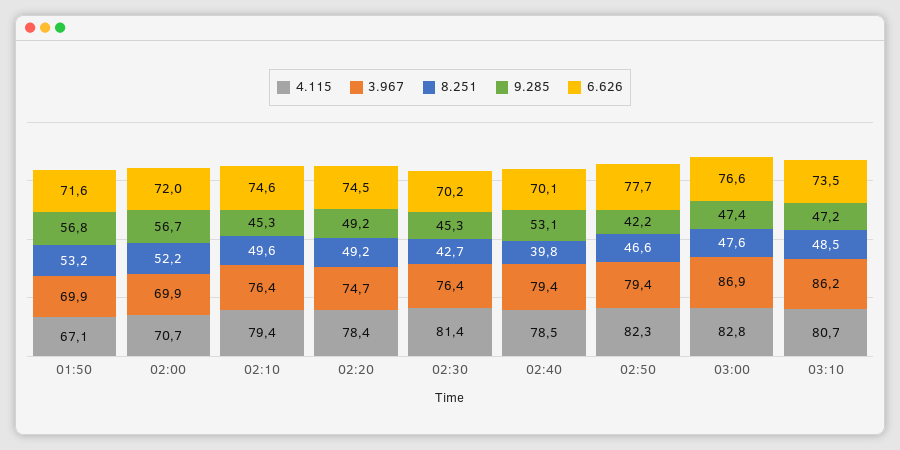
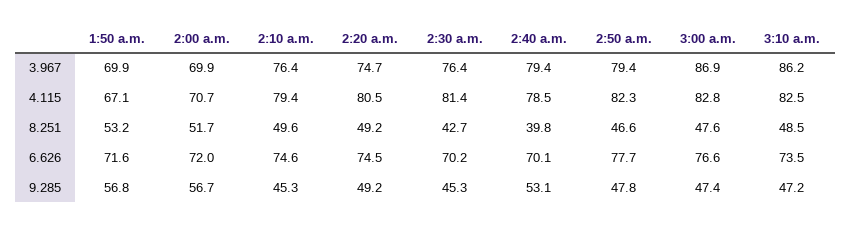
  {
    "4.115": {
      "01:50": 67.1,
      "02:00": 70.7,
      "02:10": 79.4,
-     "02:20": 78.4,
+     "02:20": 80.5,
      "02:30": 81.4,
      "02:40": 78.5,
      "02:50": 82.3,
      "03:00": 82.8,
-     "03:10": 80.7
+     "03:10": 82.5
    },
    "3.967": {
      "01:50": 69.9,
      "02:00": 69.9,
      "02:10": 76.4,
      "02:20": 74.7,
      "02:30": 76.4,
      "02:40": 79.4,
      "02:50": 79.4,
      "03:00": 86.9,
      "03:10": 86.2
    },
    "8.251": {
      "01:50": 53.2,
-     "02:00": 52.2,
+     "02:00": 51.7,
      "02:10": 49.6,
      "02:20": 49.2,
      "02:30": 42.7,
      "02:40": 39.8,
      "02:50": 46.6,
      "03:00": 47.6,
      "03:10": 48.5
    },
    "9.285": {
      "01:50": 56.8,
      "02:00": 56.7,
      "02:10": 45.3,
      "02:20": 49.2,
      "02:30": 45.3,
      "02:40": 53.1,
-     "02:50": 42.2,
+     "02:50": 47.8,
      "03:00": 47.4,
      "03:10": 47.2
    },
    "6.626": {
      "01:50": 71.6,
      "02:00": 72,
      "02:10": 74.6,
      "02:20": 74.5,
      "02:30": 70.2,
      "02:40": 70.1,
      "02:50": 77.7,
      "03:00": 76.6,
      "03:10": 73.5
    }
  }

